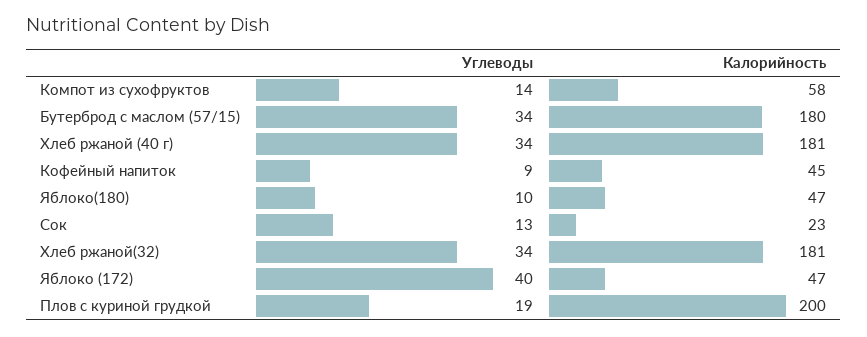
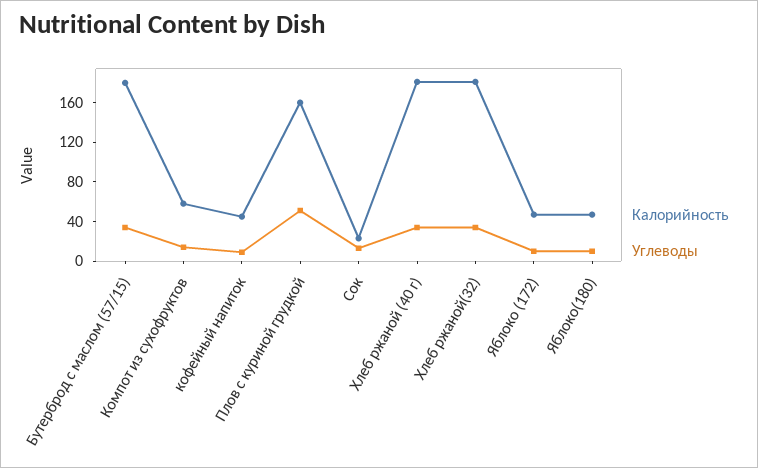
  {
    "Углеводы": {
      "Компот из сухофруктов": 14,
      "Бутерброд с маслом (57/15)": 34,
      "Хлеб ржаной (40 г)": 34,
      "Кофейный напиток": 9,
      "Яблоко(180)": 10,
      "Сок": 13,
      "Хлеб ржаной(32)": 34,
-     "Яблоко (172)": 40,
+     "Яблоко (172)": 10,
-     "Плов с куриной грудкой": 19
+     "Плов с куриной грудкой": 50
    },
    "Калорийность": {
      "Компот из сухофруктов": 58,
      "Бутерброд с маслом (57/15)": 180,
      "Хлеб ржаной (40 г)": 181,
      "Кофейный напиток": 45,
      "Яблоко(180)": 47,
      "Сок": 23,
      "Хлеб ржаной(32)": 181,
      "Яблоко (172)": 47,
-     "Плов с куриной грудкой": 200
+     "Плов с куриной грудкой": 160
    }
  }

